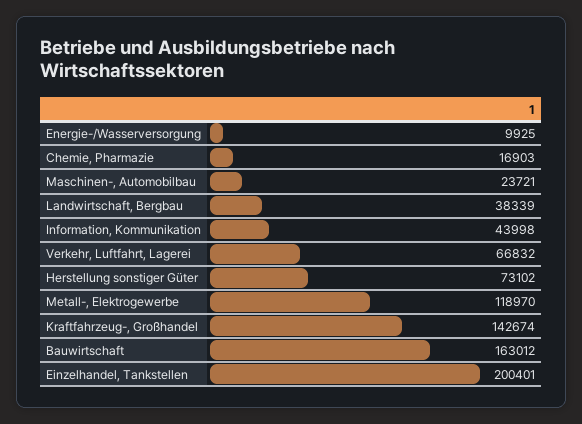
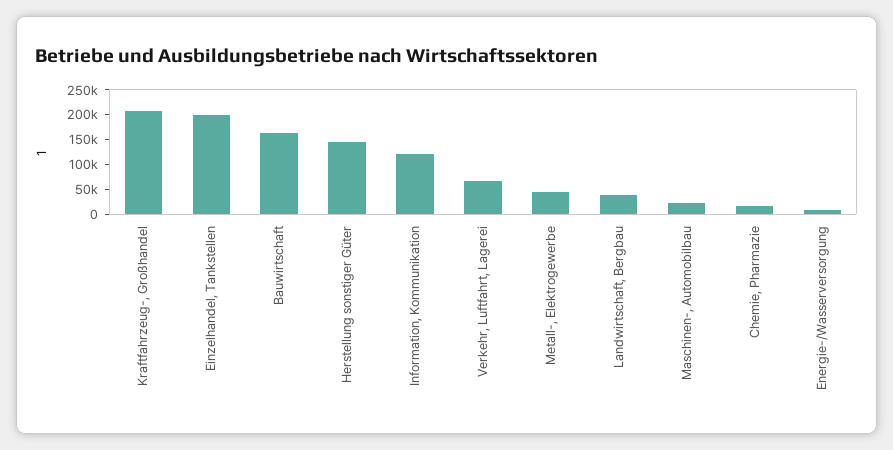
  {
    "Energie-/Wasserversorgung": 9925,
    "Chemie, Pharmazie": 16903,
    "Maschinen-, Automobilbau": 23721,
    "Landwirtschaft, Bergbau": 38339,
-   "Information, Kommunikation": 43998,
+   "Information, Kommunikation": 125000,
    "Verkehr, Luftfahrt, Lagerei": 66832,
-   "Herstellung sonstiger Güter": 73102,
+   "Herstellung sonstiger Güter": 150000,
-   "Metall-, Elektrogewerbe": 118970,
+   "Metall-, Elektrogewerbe": 50000,
-   "Kraftfahrzeug-, Großhandel": 142674,
+   "Kraftfahrzeug-, Großhandel": 200000,
    "Bauwirtschaft": 163012,
    "Einzelhandel, Tankstellen": 200401
  }

